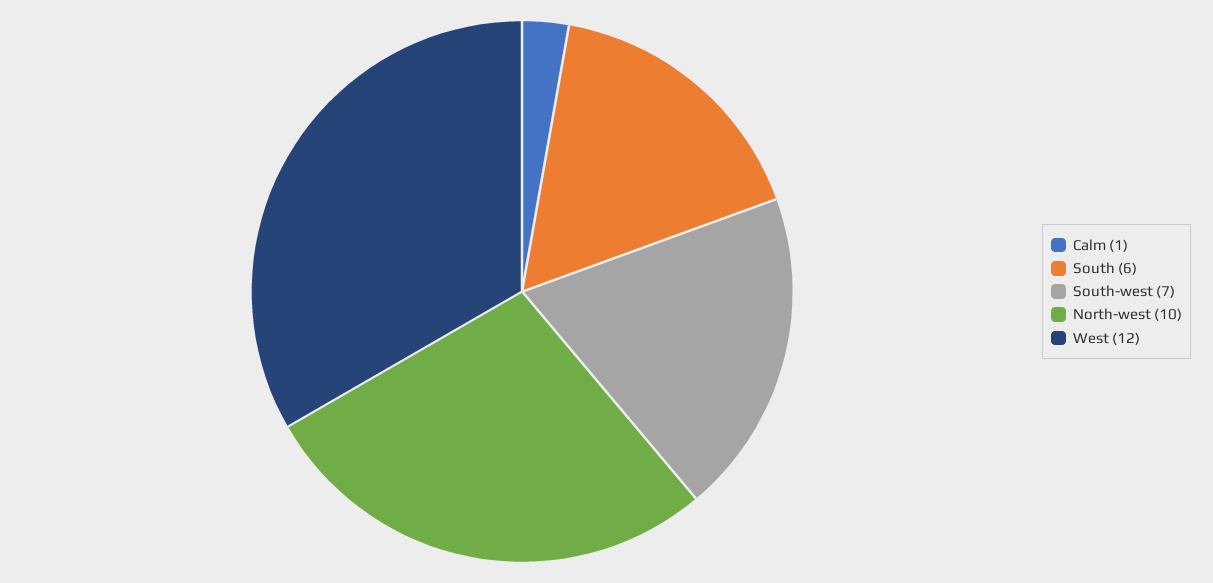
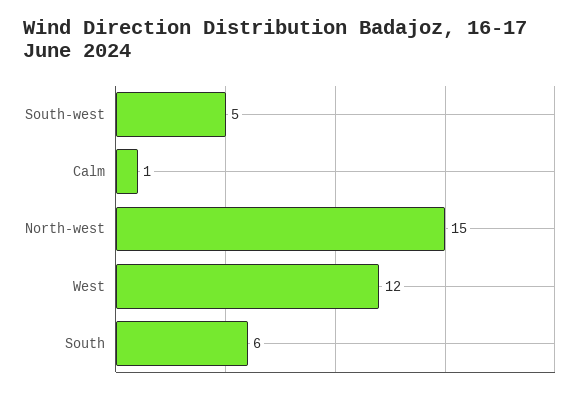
  {
    "Calm": 1,
    "South": 6,
-   "South-west": 7,
+   "South-west": 5,
-   "North-west": 10,
+   "North-west": 15,
    "West": 12
  }

